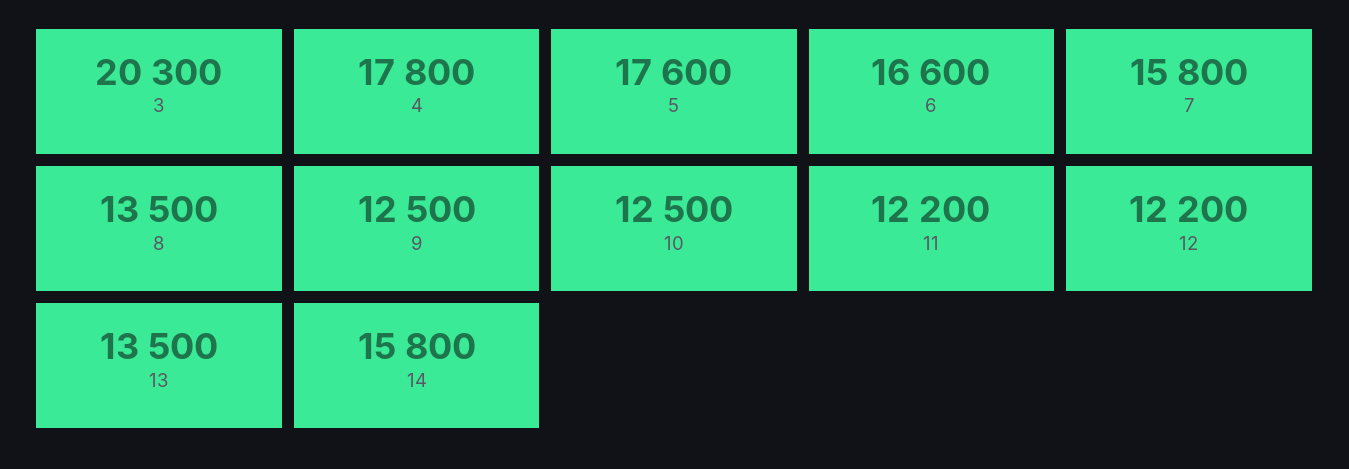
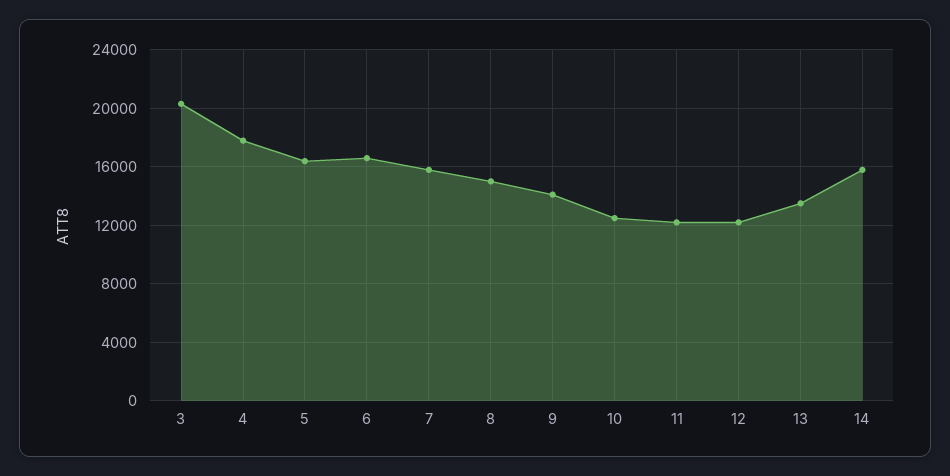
  {
    "3": 20300,
    "4": 17800,
-   "5": 17600,
+   "5": 16500,
    "6": 16600,
    "7": 15800,
-   "8": 13500,
+   "8": 15000,
-   "9": 12500,
+   "9": 14000,
    "10": 12500,
    "11": 12200,
    "12": 12200,
    "13": 13500,
    "14": 15800
  }

